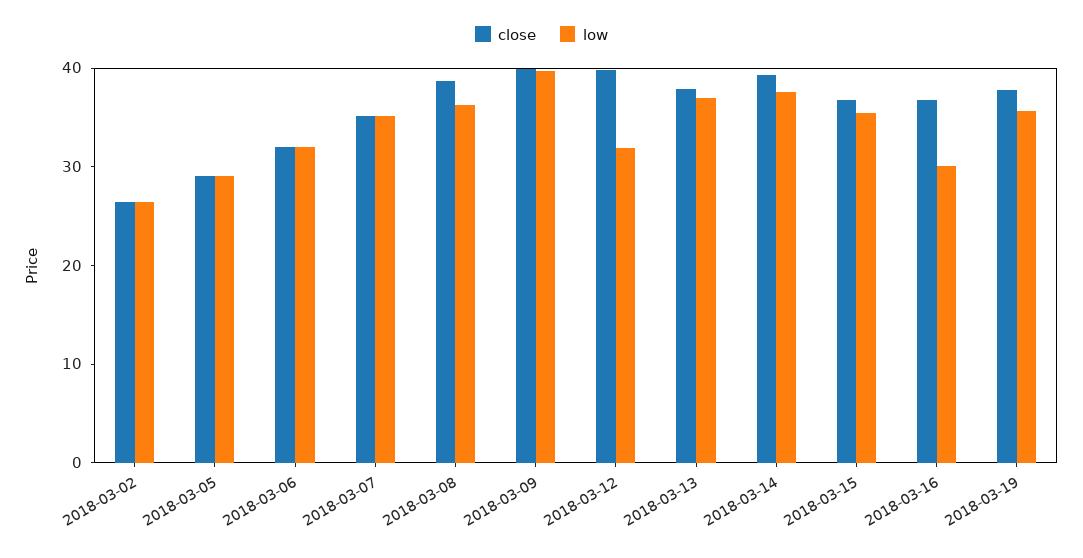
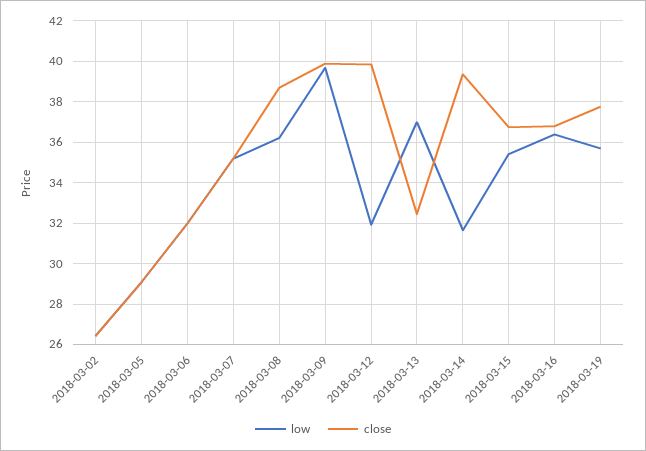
  {
    "close": {
      "2018-03-02": 26.5,
      "2018-03-05": 29,
      "2018-03-06": 32,
      "2018-03-07": 35,
      "2018-03-08": 38.5,
      "2018-03-09": 40,
      "2018-03-12": 40,
-     "2018-03-13": 38,
+     "2018-03-13": 32.5,
      "2018-03-14": 39.5,
      "2018-03-15": 36.5,
      "2018-03-16": 37,
      "2018-03-19": 38
    },
    "low": {
      "2018-03-02": 26.5,
      "2018-03-05": 29,
      "2018-03-06": 32,
      "2018-03-07": 35,
      "2018-03-08": 36,
      "2018-03-09": 39.5,
      "2018-03-12": 32,
      "2018-03-13": 37,
-     "2018-03-14": 38,
+     "2018-03-14": 31.5,
      "2018-03-15": 35.5,
-     "2018-03-16": 30,
+     "2018-03-16": 36.5,
      "2018-03-19": 35.5
    }
  }

